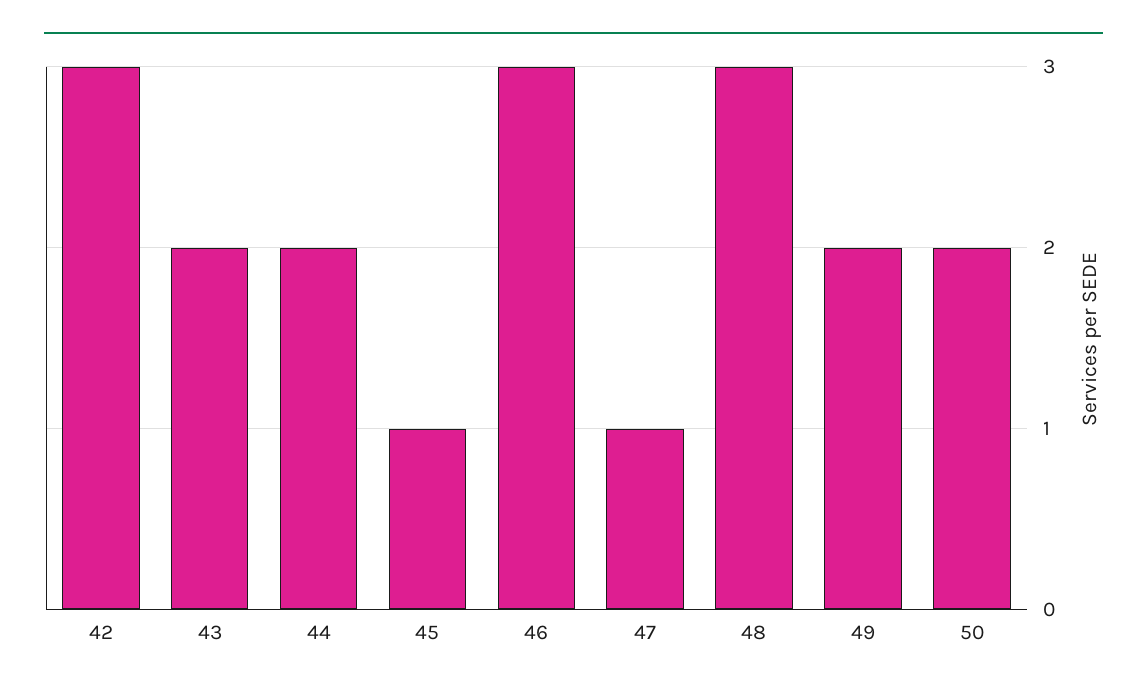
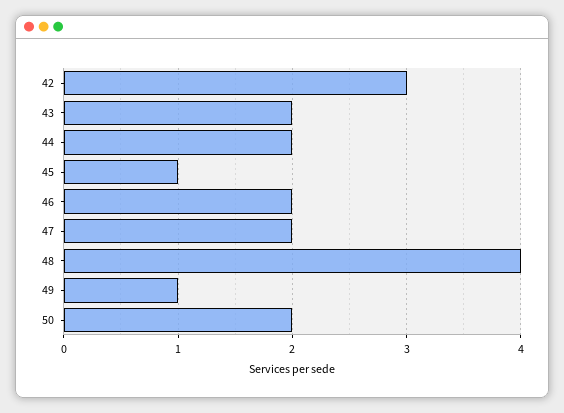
  {
    "42": 3,
    "43": 2,
    "44": 2,
    "45": 1,
-   "46": 3,
+   "46": 2,
-   "47": 1,
+   "47": 2,
-   "48": 3,
+   "48": 4,
-   "49": 2,
+   "49": 1,
    "50": 2
  }

